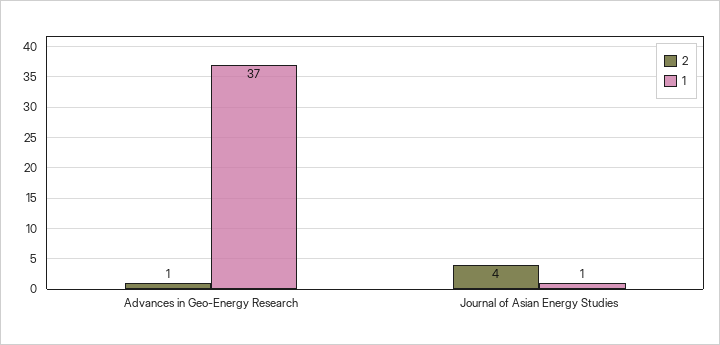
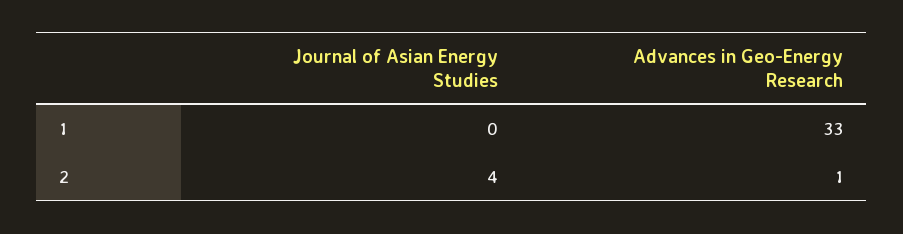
  {
    "2": {
      "Advances in Geo-Energy Research": 1,
      "Journal of Asian Energy Studies": 4
    },
    "1": {
-     "Advances in Geo-Energy Research": 37,
+     "Advances in Geo-Energy Research": 33,
-     "Journal of Asian Energy Studies": 1
+     "Journal of Asian Energy Studies": 0
    }
  }

